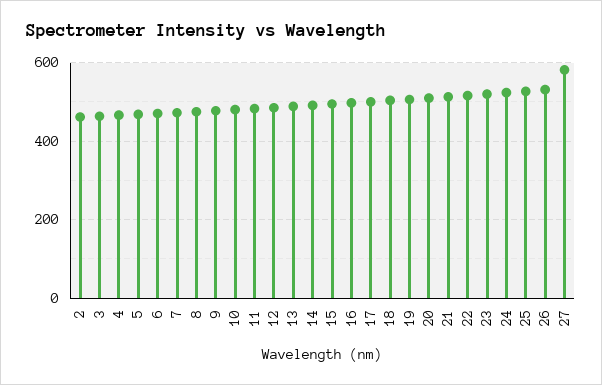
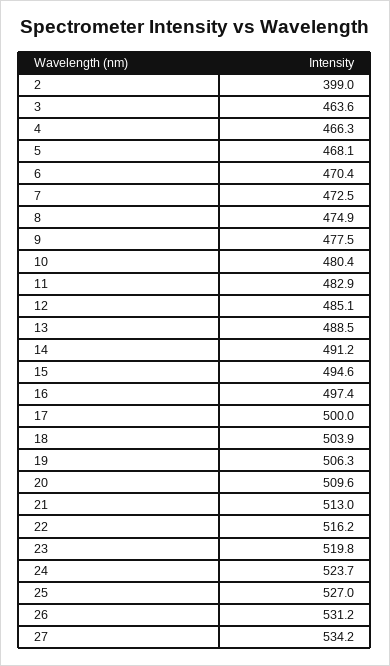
  {
-   "2": 460,
+   "2": 399,
    "3": 463.6,
    "4": 466.3,
    "5": 468.1,
    "6": 470.4,
    "7": 472.5,
    "8": 474.9,
    "9": 477.5,
    "10": 480.4,
    "11": 482.9,
    "12": 485.1,
    "13": 488.5,
    "14": 491.2,
    "15": 494.6,
    "16": 497.4,
    "17": 500,
    "18": 503.9,
    "19": 506.3,
    "20": 509.6,
    "21": 513,
    "22": 516.2,
    "23": 519.8,
    "24": 523.7,
    "25": 527,
    "26": 531.2,
-   "27": 580
+   "27": 534.2
  }

